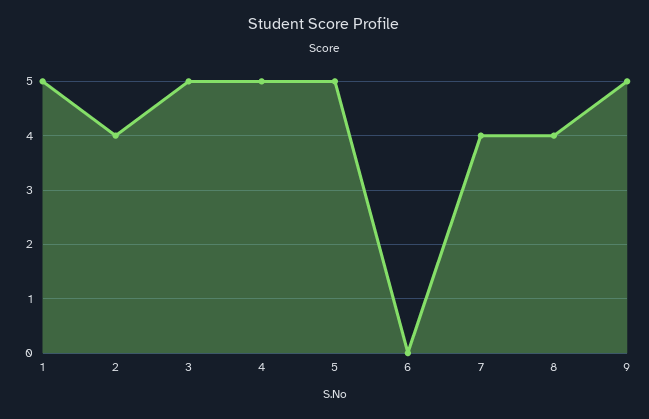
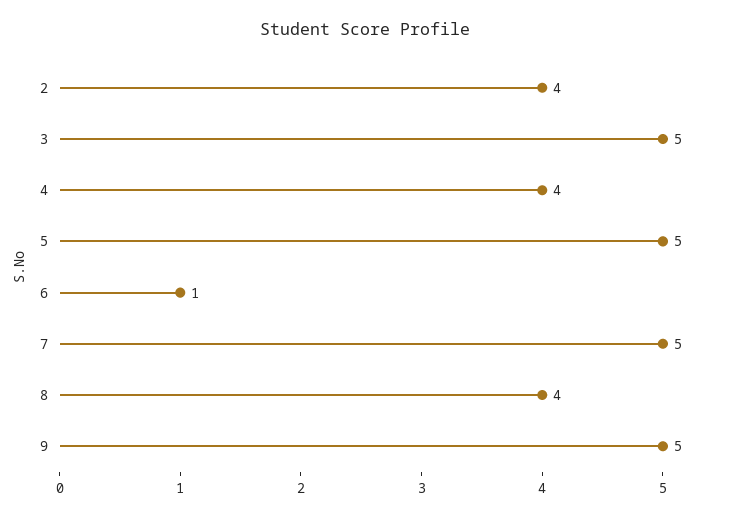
  {
-   "1": 5,
    "2": 4,
    "3": 5,
-   "4": 5,
+   "4": 4,
    "5": 5,
-   "6": 0,
+   "6": 1,
-   "7": 4,
+   "7": 5,
    "8": 4,
    "9": 5
  }

